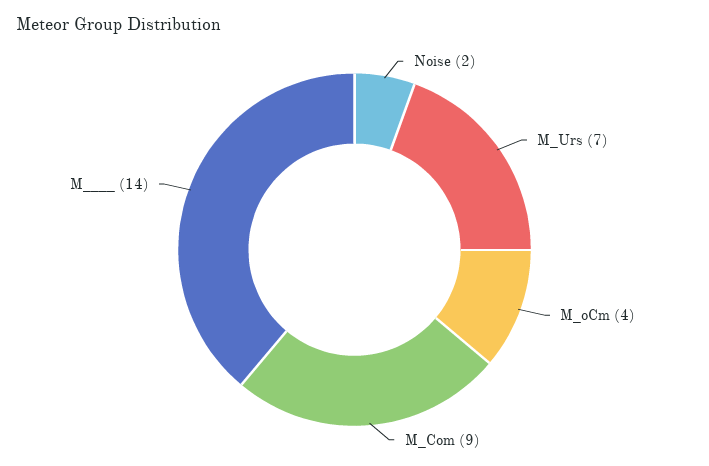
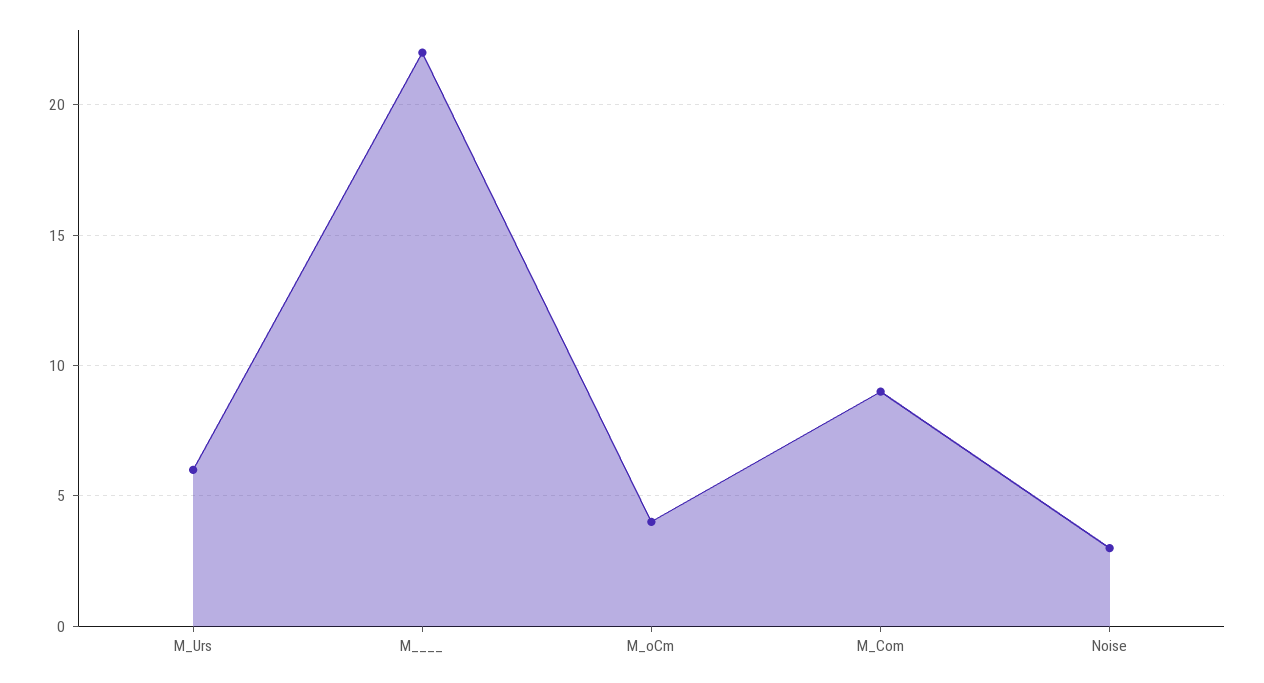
  {
-   "Noise": 2,
+   "Noise": 3,
-   "M_Urs": 7,
+   "M_Urs": 6,
    "M_oCm": 4,
    "M_Com": 9,
-   "M____": 14
+   "M____": 22
  }

